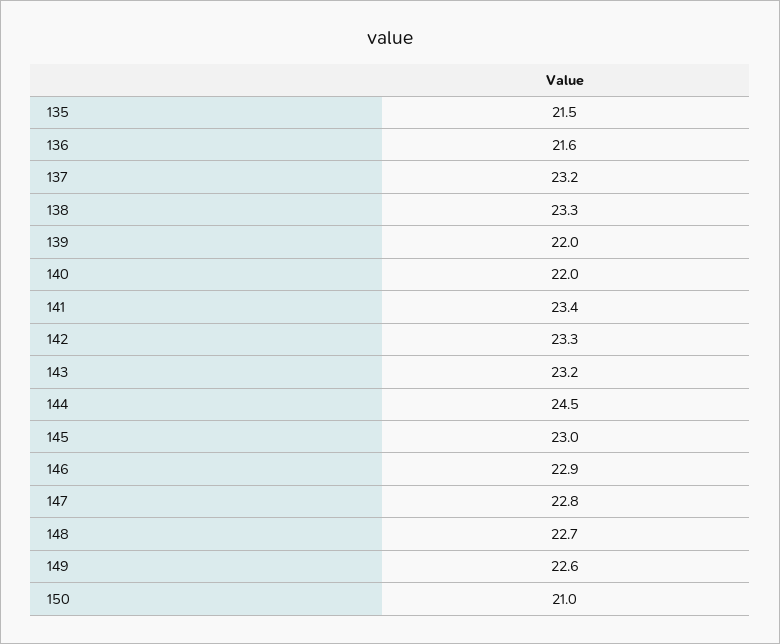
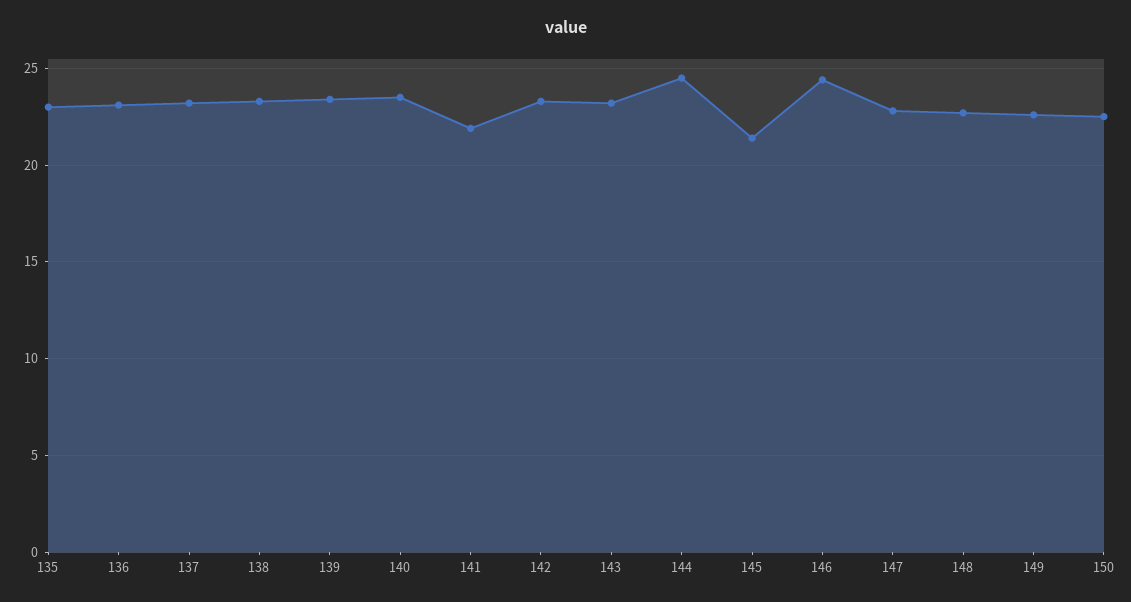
  {
-   "135": 21.5,
+   "135": 23,
-   "136": 21.6,
+   "136": 23,
    "137": 23.2,
    "138": 23.3,
-   "139": 22,
+   "139": 23.5,
-   "140": 22,
+   "140": 23.5,
-   "141": 23.4,
+   "141": 22,
    "142": 23.3,
    "143": 23.2,
    "144": 24.5,
-   "145": 23,
+   "145": 21.5,
-   "146": 22.9,
+   "146": 24.5,
    "147": 22.8,
    "148": 22.7,
    "149": 22.6,
-   "150": 21
+   "150": 22.5
  }

